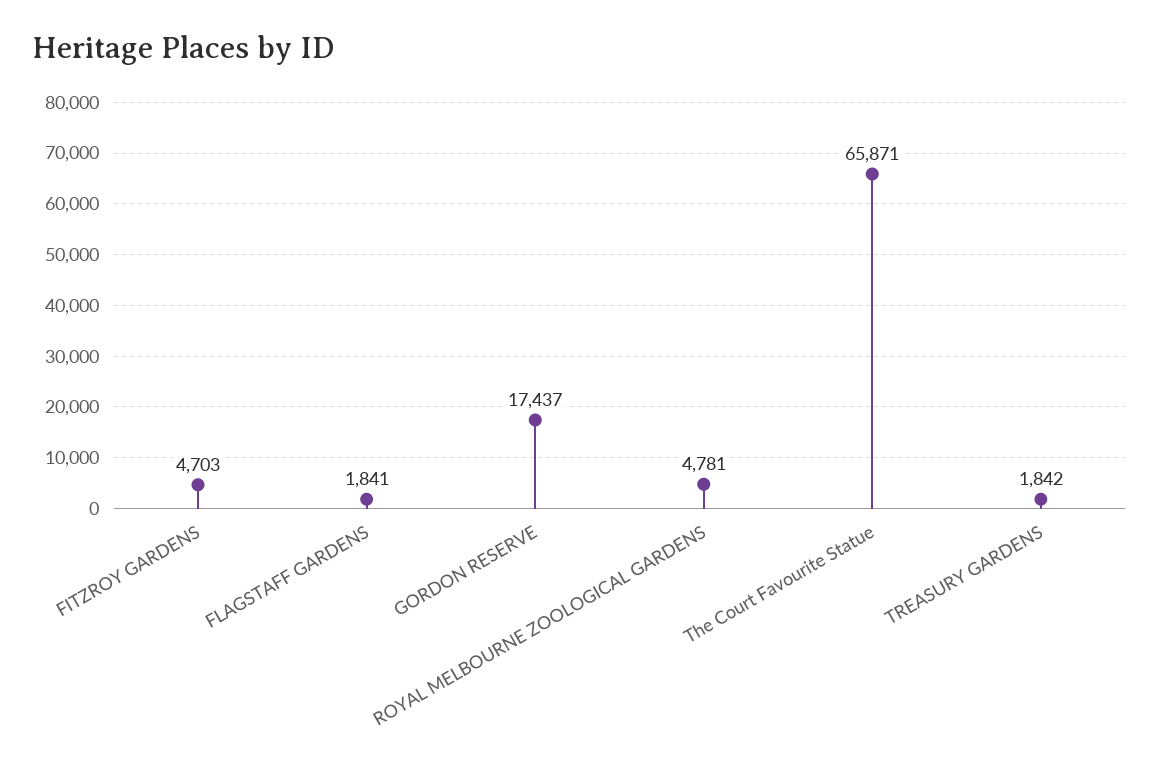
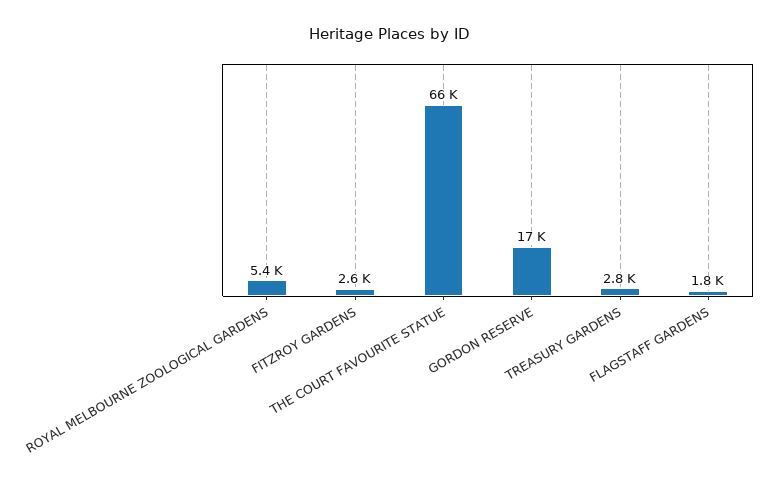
  {
-   "FITZROY GARDENS": 4703,
+   "FITZROY GARDENS": 2600,
    "FLAGSTAFF GARDENS": 1841,
    "GORDON RESERVE": 17437,
-   "ROYAL MELBOURNE ZOOLOGICAL GARDENS": 4781,
+   "ROYAL MELBOURNE ZOOLOGICAL GARDENS": 5400,
    "The Court Favourite Statue": 65871,
-   "TREASURY GARDENS": 1842
+   "TREASURY GARDENS": 2800
  }

